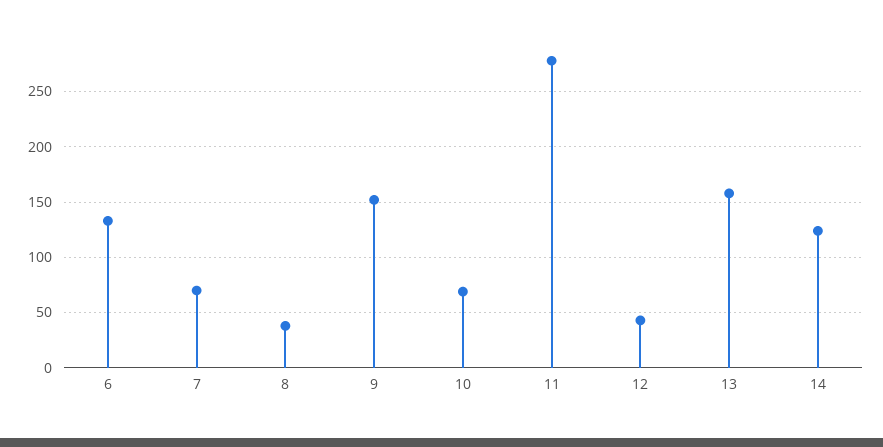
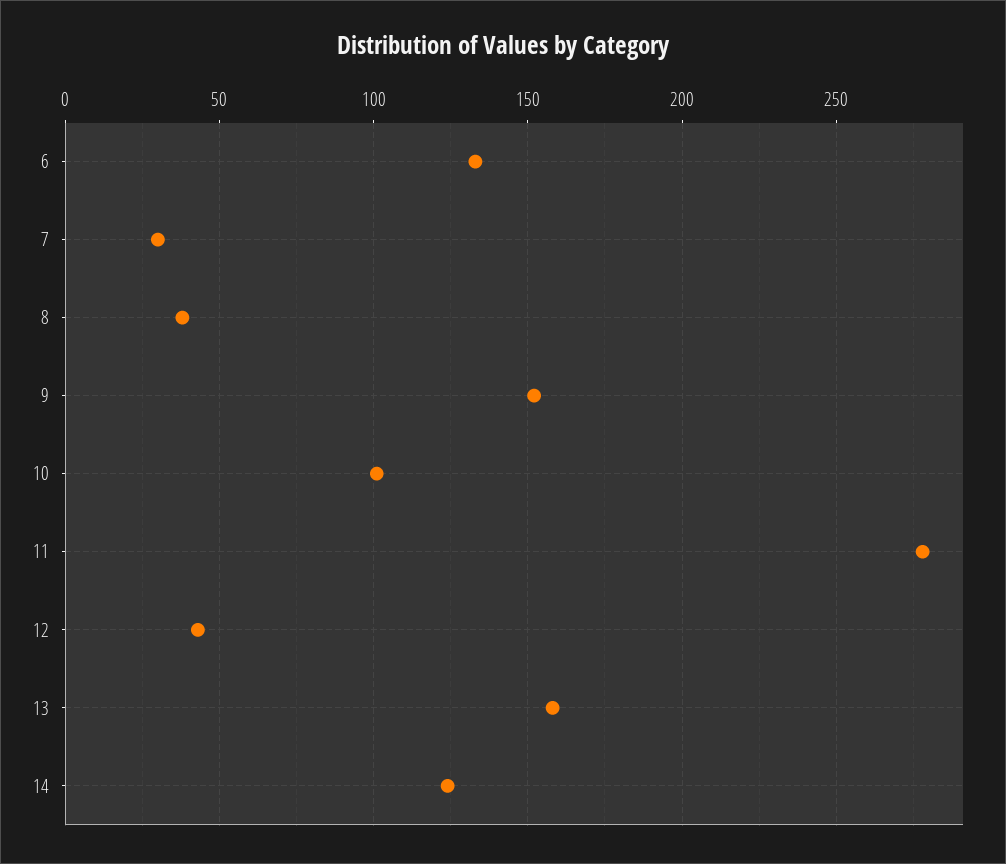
  {
    "6": 135,
-   "7": 70,
+   "7": 30,
    "8": 40,
    "9": 150,
-   "10": 70,
+   "10": 100,
    "11": 280,
    "12": 45,
    "13": 160,
    "14": 125
  }

